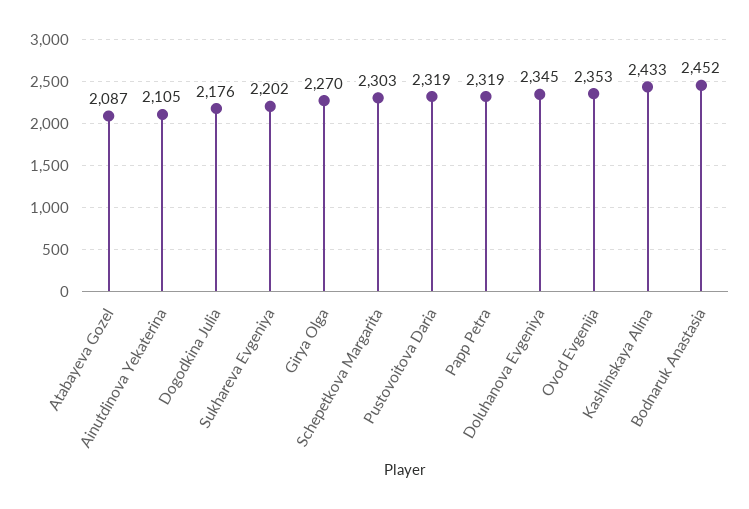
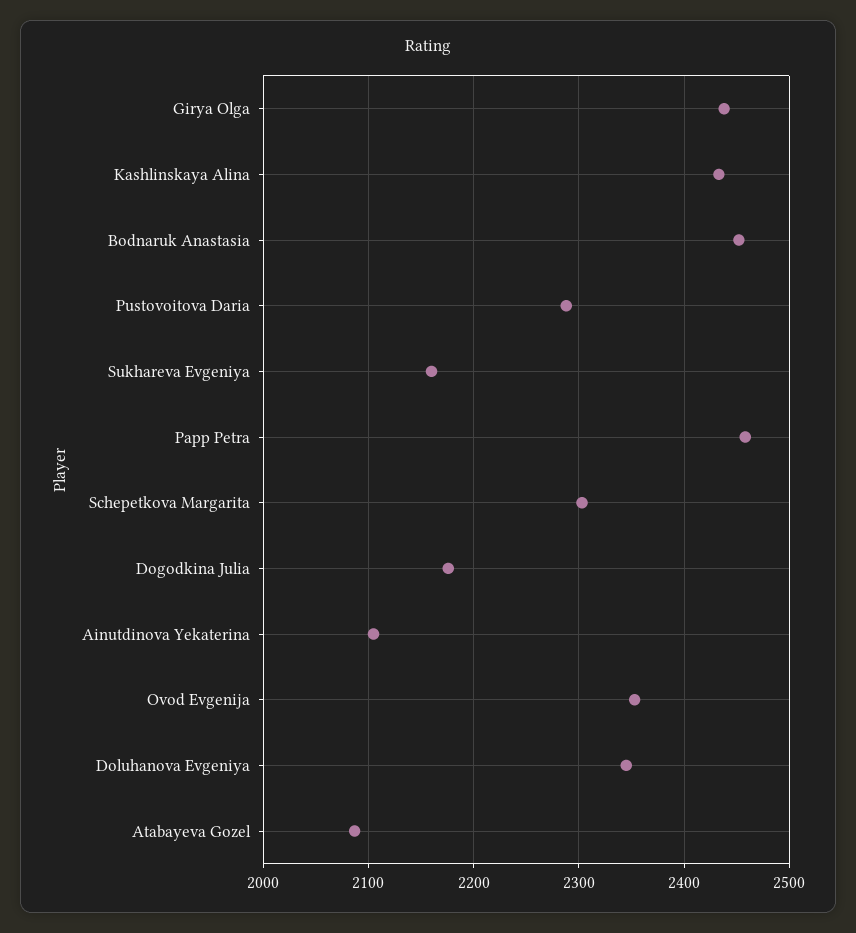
  {
    "Atabayeva Gozel": 2087,
    "Ainutdinova Yekaterina": 2105,
    "Dogodkina Julia": 2176,
-   "Sukhareva Evgeniya": 2202,
+   "Sukhareva Evgeniya": 2160,
-   "Girya Olga": 2270,
+   "Girya Olga": 2440,
    "Schepetkova Margarita": 2303,
-   "Pustovoitova Daria": 2319,
+   "Pustovoitova Daria": 2290,
-   "Papp Petra": 2319,
+   "Papp Petra": 2460,
    "Doluhanova Evgeniya": 2345,
    "Ovod Evgenija": 2353,
    "Kashlinskaya Alina": 2433,
    "Bodnaruk Anastasia": 2452
  }

